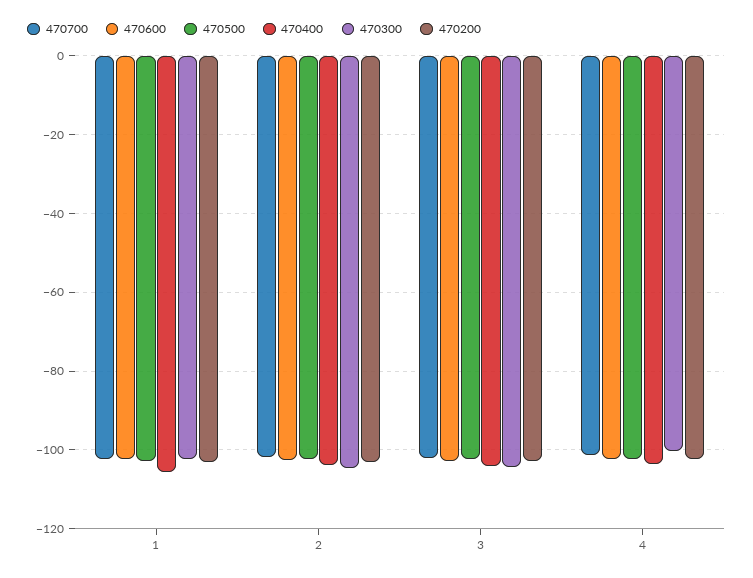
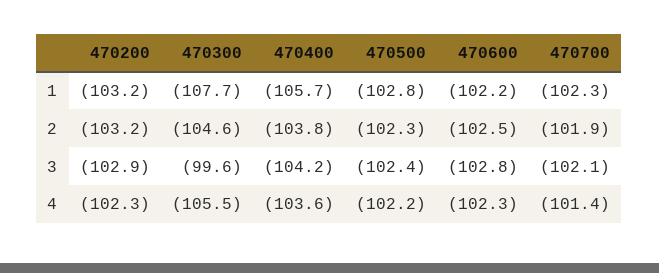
  {
    "470700": {
      "1": -102.3,
      "2": -101.9,
      "3": -102.1,
      "4": -101.4
    },
    "470600": {
      "1": -102.2,
      "2": -102.5,
      "3": -102.8,
      "4": -102.3
    },
    "470500": {
      "1": -102.8,
      "2": -102.3,
      "3": -102.4,
      "4": -102.2
    },
    "470400": {
      "1": -105.7,
      "2": -103.8,
      "3": -104.2,
      "4": -103.6
    },
    "470300": {
-     "1": -102,
+     "1": -107.7,
      "2": -104.6,
-     "3": -104,
+     "3": -99.6,
-     "4": -100
+     "4": -105.5
    },
    "470200": {
      "1": -103.2,
      "2": -103.2,
      "3": -102.9,
      "4": -102.3
    }
  }

